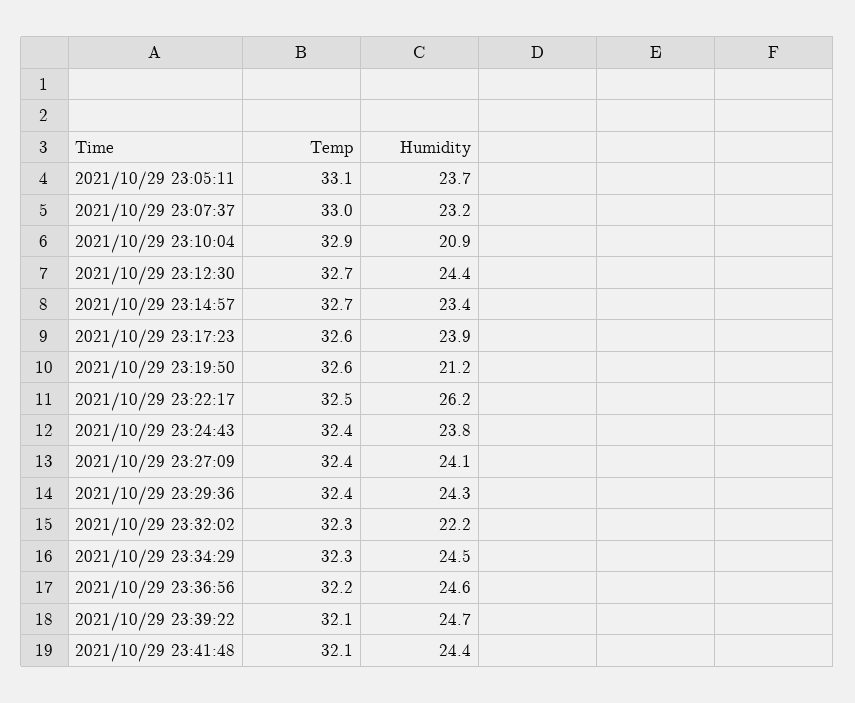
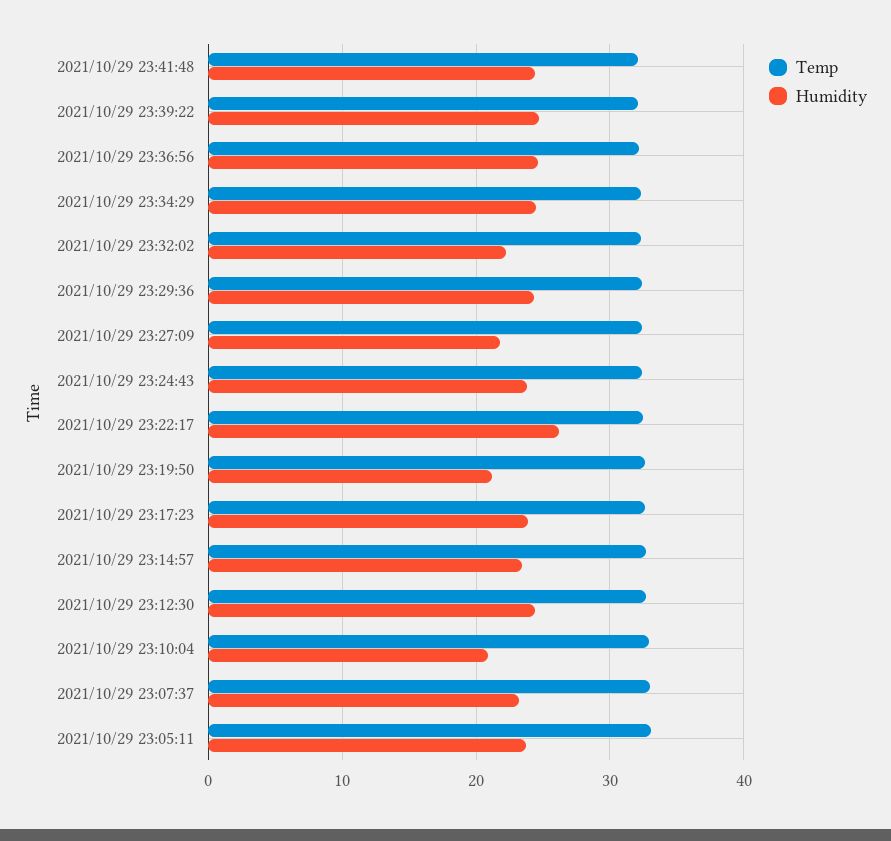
  {
    "Temp": {
      "2021/10/29 23:05:11": 33.1,
      "2021/10/29 23:07:37": 33,
      "2021/10/29 23:10:04": 32.9,
      "2021/10/29 23:12:30": 32.7,
      "2021/10/29 23:14:57": 32.7,
      "2021/10/29 23:17:23": 32.6,
      "2021/10/29 23:19:50": 32.6,
      "2021/10/29 23:22:17": 32.5,
      "2021/10/29 23:24:43": 32.4,
      "2021/10/29 23:27:09": 32.4,
      "2021/10/29 23:29:36": 32.4,
      "2021/10/29 23:32:02": 32.3,
      "2021/10/29 23:34:29": 32.3,
      "2021/10/29 23:36:56": 32.2,
      "2021/10/29 23:39:22": 32.1,
      "2021/10/29 23:41:48": 32.1
    },
    "Humidity": {
      "2021/10/29 23:05:11": 23.7,
      "2021/10/29 23:07:37": 23.2,
      "2021/10/29 23:10:04": 20.9,
      "2021/10/29 23:12:30": 24.4,
      "2021/10/29 23:14:57": 23.4,
      "2021/10/29 23:17:23": 23.9,
      "2021/10/29 23:19:50": 21.2,
      "2021/10/29 23:22:17": 26.2,
      "2021/10/29 23:24:43": 23.8,
-     "2021/10/29 23:27:09": 24.1,
+     "2021/10/29 23:27:09": 22,
      "2021/10/29 23:29:36": 24.3,
      "2021/10/29 23:32:02": 22.2,
      "2021/10/29 23:34:29": 24.5,
      "2021/10/29 23:36:56": 24.6,
      "2021/10/29 23:39:22": 24.7,
      "2021/10/29 23:41:48": 24.4
    }
  }

